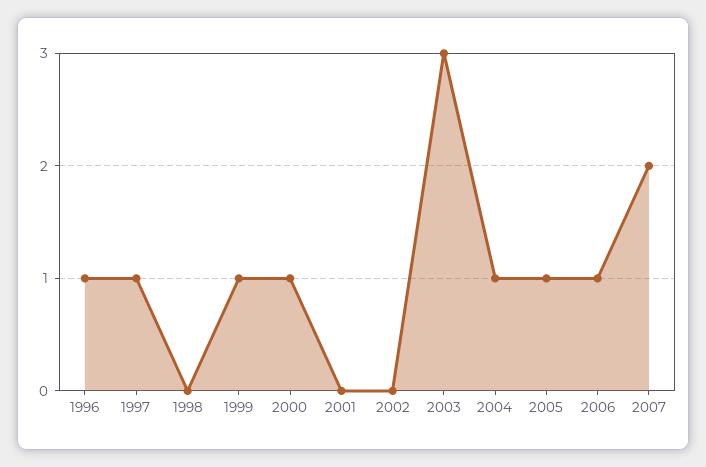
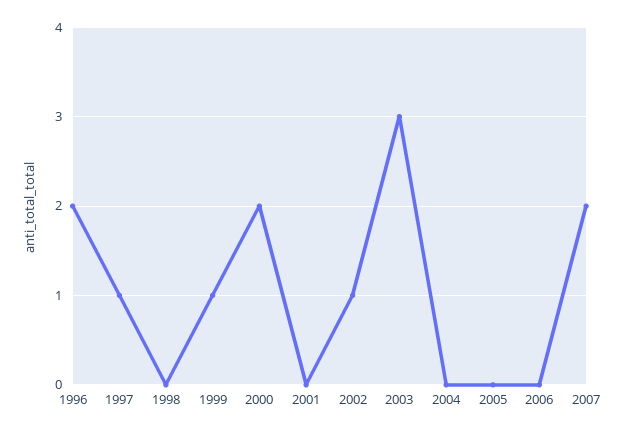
  {
-   "1996": 1,
+   "1996": 2,
    "1997": 1,
    "1998": 0,
    "1999": 1,
-   "2000": 1,
+   "2000": 2,
    "2001": 0,
-   "2002": 0,
+   "2002": 1,
    "2003": 3,
-   "2004": 1,
+   "2004": 0,
-   "2005": 1,
+   "2005": 0,
-   "2006": 1,
+   "2006": 0,
    "2007": 2
  }

